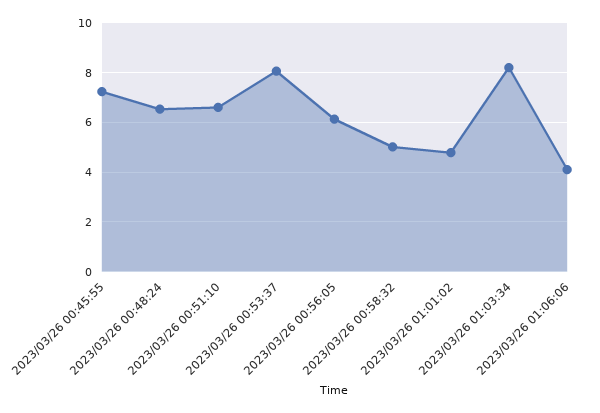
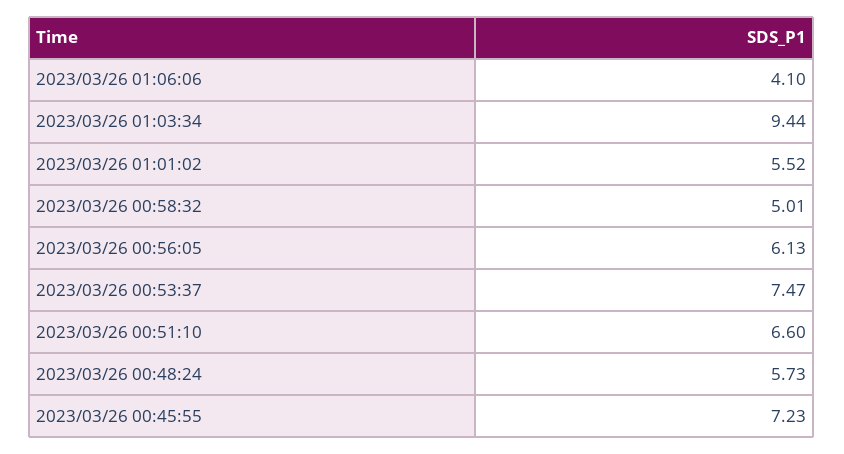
  {
    "2023/03/26 00:45:55": 7.23,
-   "2023/03/26 00:48:24": 6.5,
+   "2023/03/26 00:48:24": 5.73,
    "2023/03/26 00:51:10": 6.6,
-   "2023/03/26 00:53:37": 8,
+   "2023/03/26 00:53:37": 7.47,
    "2023/03/26 00:56:05": 6.13,
    "2023/03/26 00:58:32": 5.01,
-   "2023/03/26 01:01:02": 4.75,
+   "2023/03/26 01:01:02": 5.52,
-   "2023/03/26 01:03:34": 8.25,
+   "2023/03/26 01:03:34": 9.44,
    "2023/03/26 01:06:06": 4.1
  }

